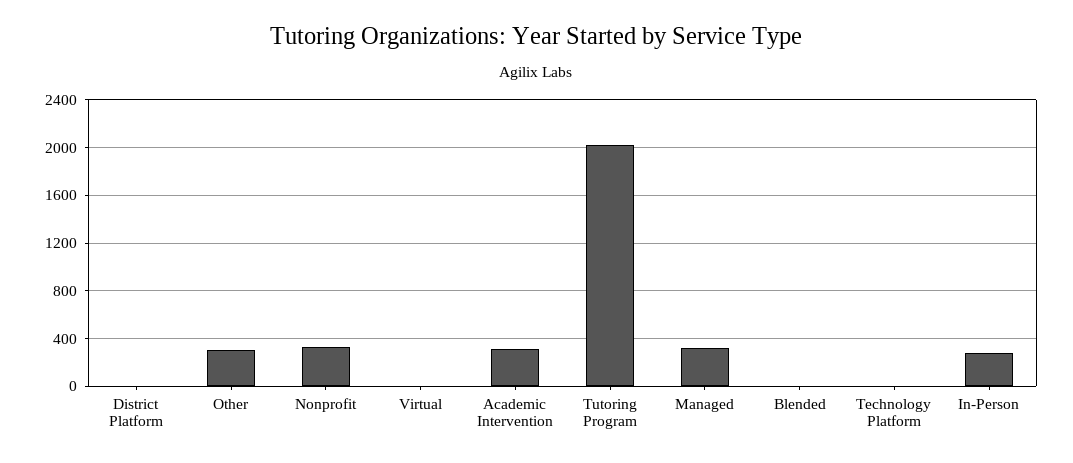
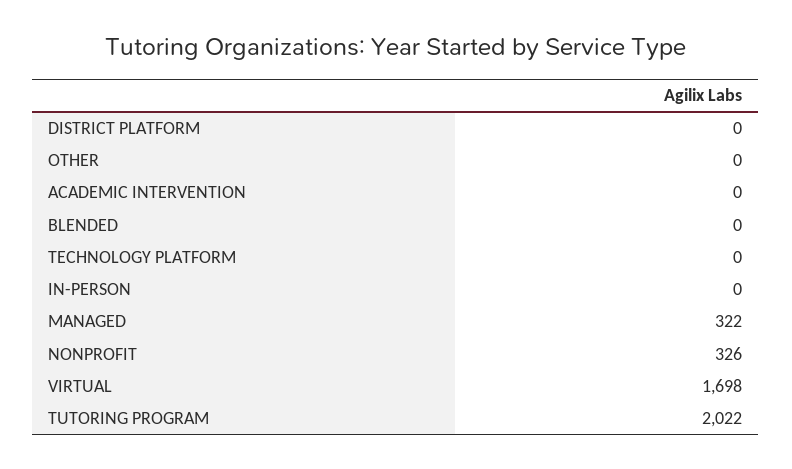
  {
    "District Platform": 0,
-   "Other": 300,
+   "Other": 0,
    "Nonprofit": 326,
-   "Virtual": 0,
+   "Virtual": 1698,
-   "Academic Intervention": 300,
+   "Academic Intervention": 0,
    "Tutoring Program": 2022,
    "Managed": 322,
    "Blended": 0,
    "Technology Platform": 0,
-   "In-Person": 300
+   "In-Person": 0
  }

